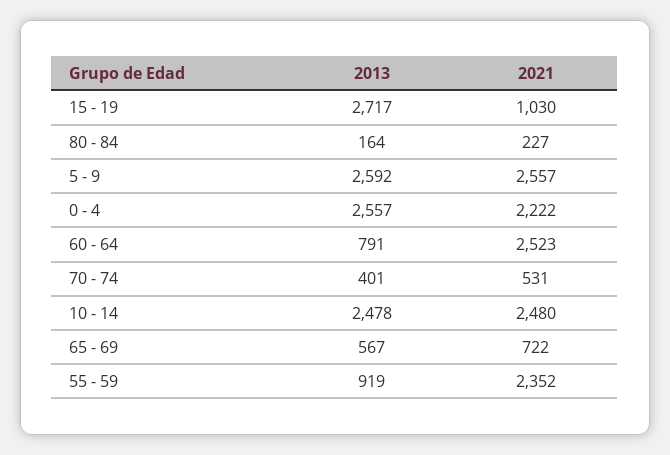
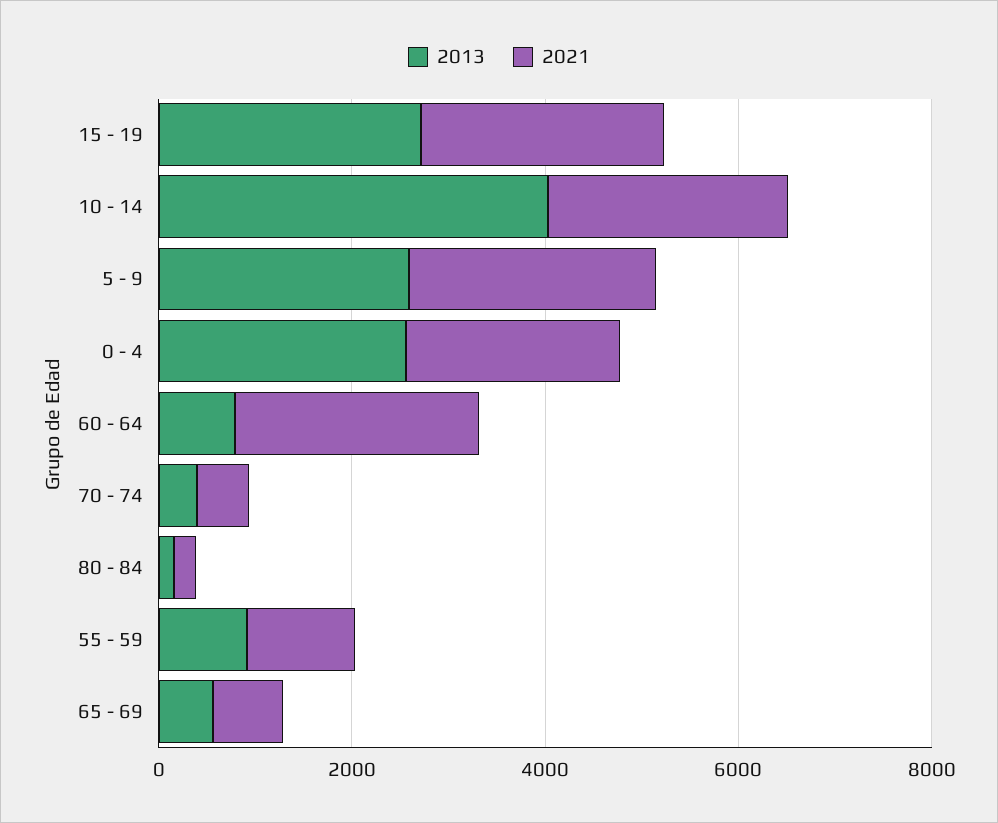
  {
    "2013": {
      "15 - 19": 2717,
      "80 - 84": 164,
      "5 - 9": 2592,
      "0 - 4": 2557,
      "60 - 64": 791,
      "70 - 74": 401,
-     "10 - 14": 2478,
+     "10 - 14": 4000,
      "65 - 69": 567,
      "55 - 59": 919
    },
    "2021": {
-     "15 - 19": 1030,
+     "15 - 19": 2500,
      "80 - 84": 227,
      "5 - 9": 2557,
      "0 - 4": 2222,
      "60 - 64": 2523,
      "70 - 74": 531,
      "10 - 14": 2480,
      "65 - 69": 722,
-     "55 - 59": 2352
+     "55 - 59": 1000
    }
  }

